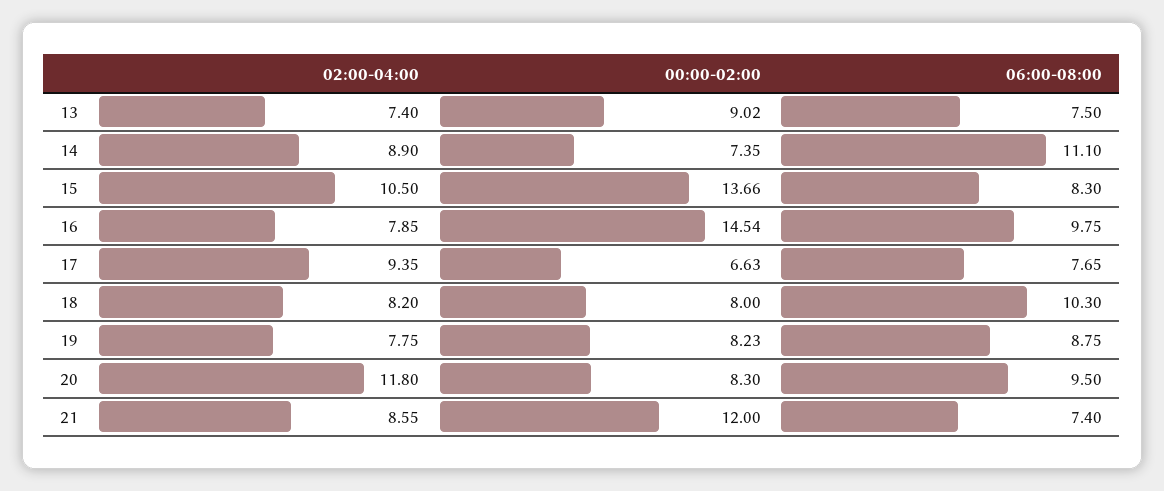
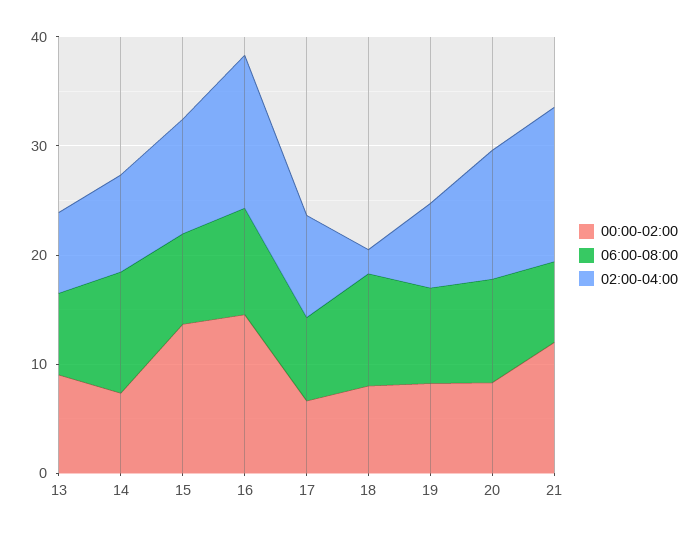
  {
    "02:00-04:00": {
      "13": 7.4,
      "14": 8.9,
      "15": 10.5,
-     "16": 7.85,
+     "16": 14,
      "17": 9.35,
-     "18": 8.2,
+     "18": 2,
      "19": 7.75,
      "20": 11.8,
-     "21": 8.55
+     "21": 14
    },
    "00:00-02:00": {
      "13": 9.02,
      "14": 7.35,
      "15": 13.66,
      "16": 14.54,
      "17": 6.63,
      "18": 8,
      "19": 8.23,
      "20": 8.3,
      "21": 12
    },
    "06:00-08:00": {
      "13": 7.5,
      "14": 11.1,
      "15": 8.3,
      "16": 9.75,
      "17": 7.65,
      "18": 10.3,
      "19": 8.75,
      "20": 9.5,
      "21": 7.4
    }
  }

